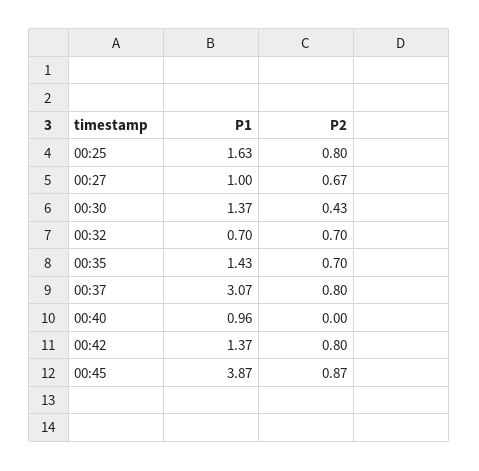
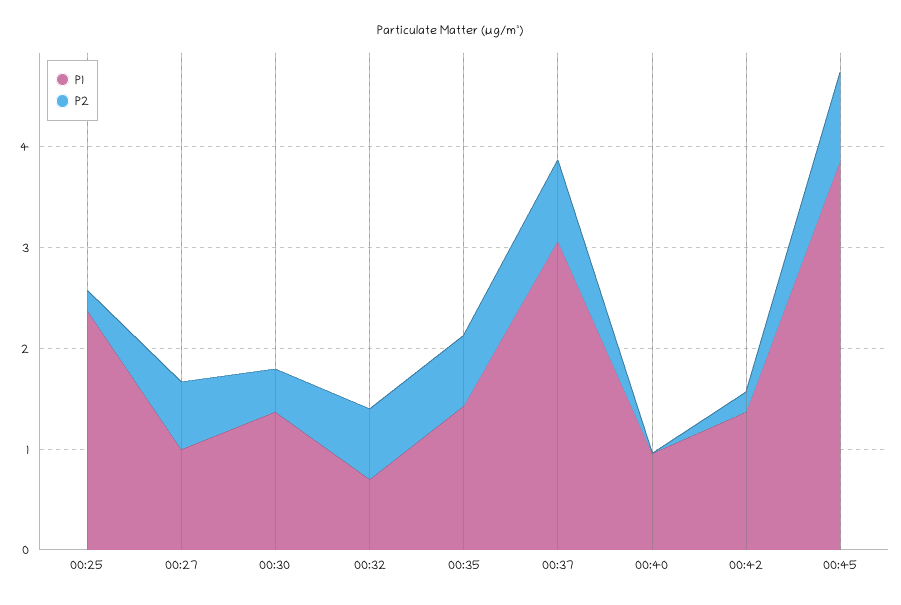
  {
    "P1": {
-     "00:25": 1.63,
+     "00:25": 2.4,
      "00:27": 1,
      "00:30": 1.37,
      "00:32": 0.7,
      "00:35": 1.43,
      "00:37": 3.07,
      "00:40": 0.96,
      "00:42": 1.37,
      "00:45": 3.87
    },
    "P2": {
-     "00:25": 0.8,
+     "00:25": 0.2,
      "00:27": 0.67,
      "00:30": 0.43,
      "00:32": 0.7,
      "00:35": 0.7,
      "00:37": 0.8,
      "00:40": 0,
-     "00:42": 0.8,
+     "00:42": 0.2,
      "00:45": 0.87
    }
  }

